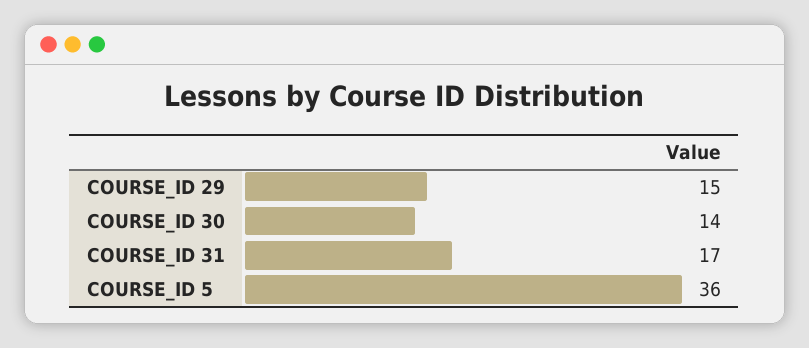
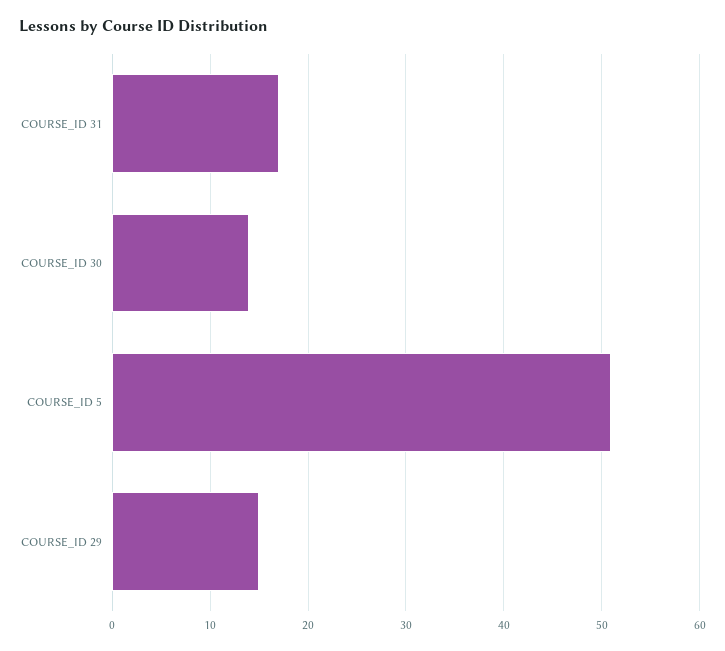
  {
    "COURSE_ID 29": 15,
    "COURSE_ID 30": 14,
    "COURSE_ID 31": 17,
-   "COURSE_ID 5": 36
+   "COURSE_ID 5": 51
  }

